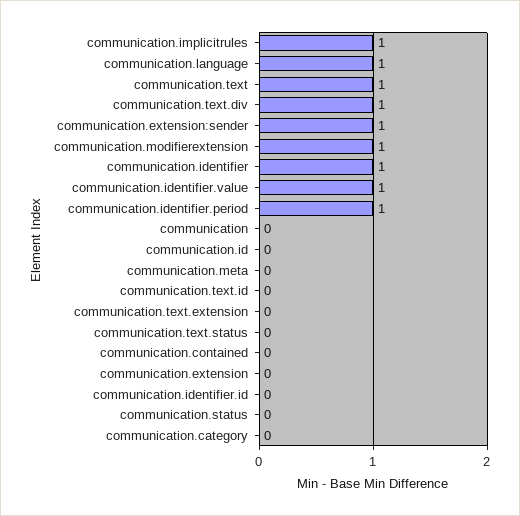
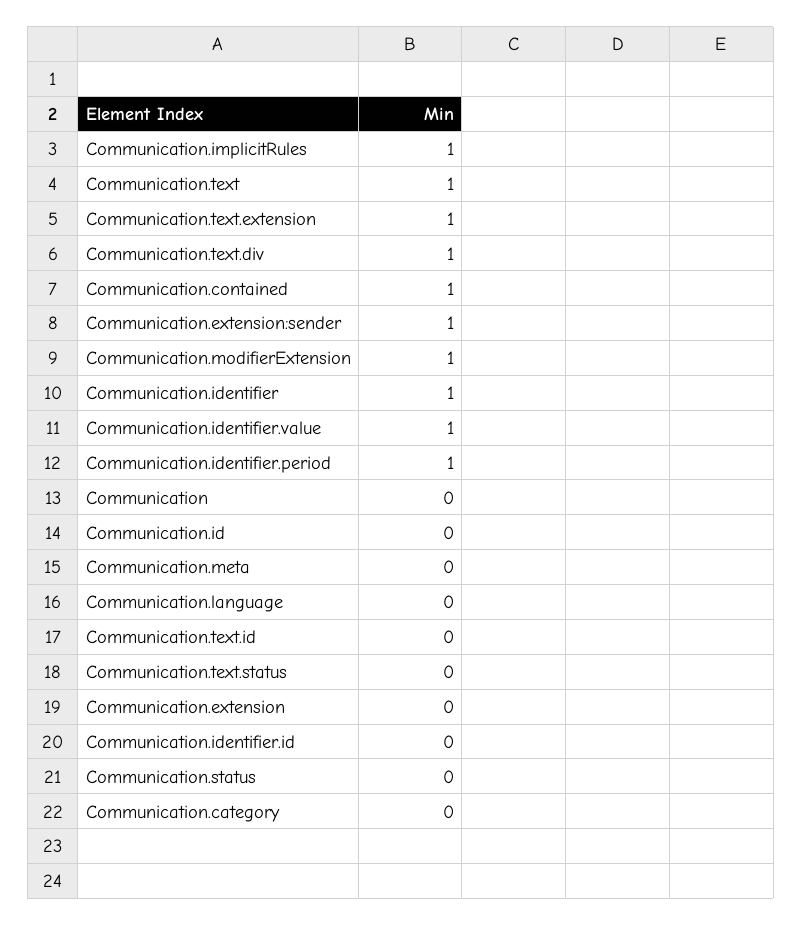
  {
    "communication.implicitrules": 1,
-   "communication.language": 1,
+   "communication.language": 0,
    "communication.text": 1,
    "communication.text.div": 1,
    "communication.extension:sender": 1,
    "communication.modifierextension": 1,
    "communication.identifier": 1,
    "communication.identifier.value": 1,
    "communication.identifier.period": 1,
    "communication": 0,
    "communication.id": 0,
    "communication.meta": 0,
    "communication.text.id": 0,
-   "communication.text.extension": 0,
+   "communication.text.extension": 1,
    "communication.text.status": 0,
-   "communication.contained": 0,
+   "communication.contained": 1,
    "communication.extension": 0,
    "communication.identifier.id": 0,
    "communication.status": 0,
    "communication.category": 0
  }

